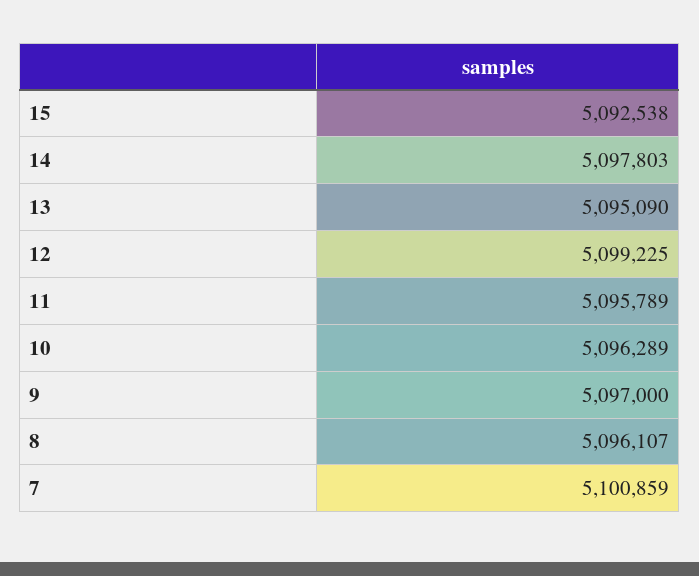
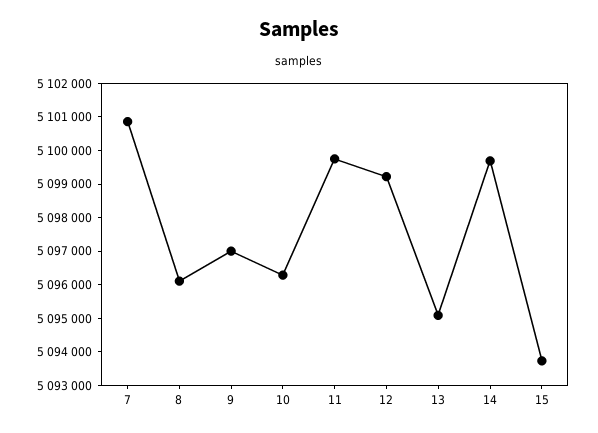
  {
-   "15": 5092538,
+   "15": 5093750,
-   "14": 5097803,
+   "14": 5099750,
    "13": 5095090,
    "12": 5099225,
-   "11": 5095789,
+   "11": 5099750,
    "10": 5096289,
    "9": 5097000,
    "8": 5096107,
    "7": 5100859
  }

